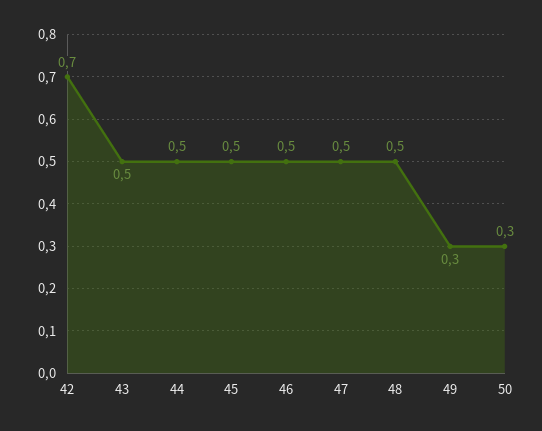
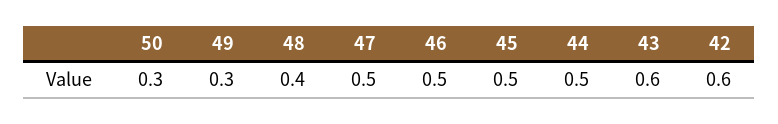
  {
-   "42": 0.7,
+   "42": 0.6,
-   "43": 0.5,
+   "43": 0.6,
    "44": 0.5,
    "45": 0.5,
    "46": 0.5,
    "47": 0.5,
-   "48": 0.5,
+   "48": 0.4,
    "49": 0.3,
    "50": 0.3
  }

